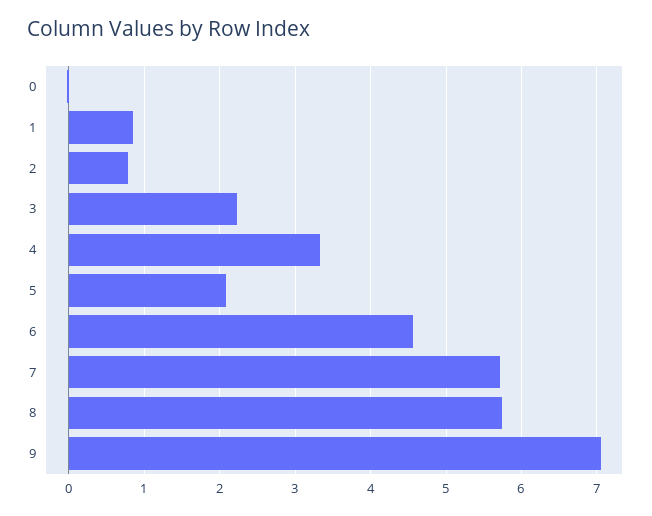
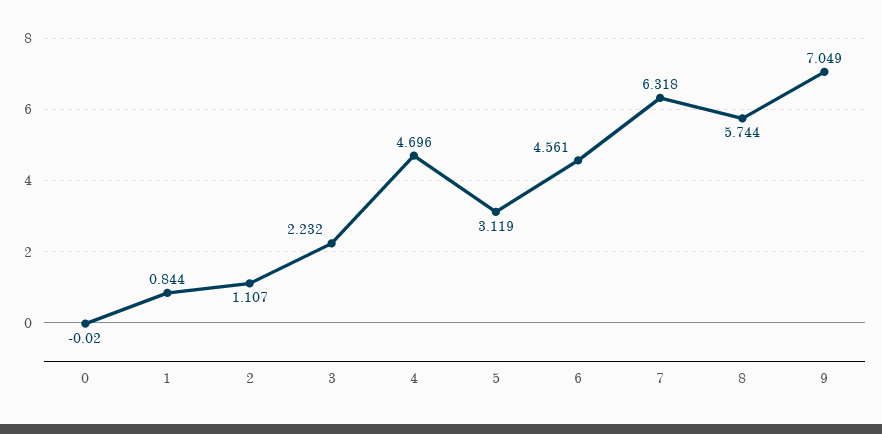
  {
    "0": -0.02,
    "1": 0.844,
-   "2": 0.8,
+   "2": 1.107,
    "3": 2.232,
-   "4": 3.3,
+   "4": 4.696,
-   "5": 2.1,
+   "5": 3.119,
    "6": 4.561,
-   "7": 5.7,
+   "7": 6.318,
    "8": 5.744,
    "9": 7.049
  }

